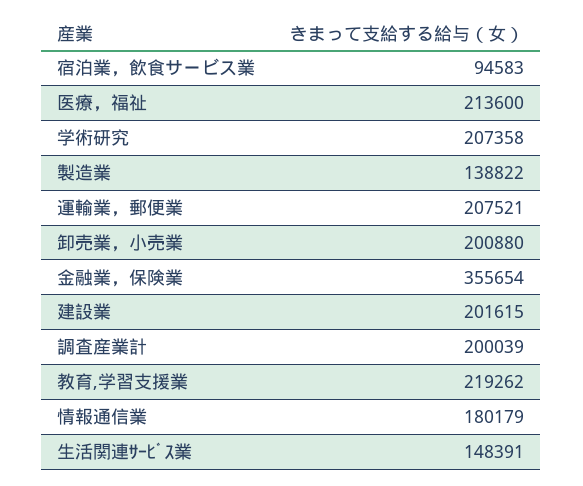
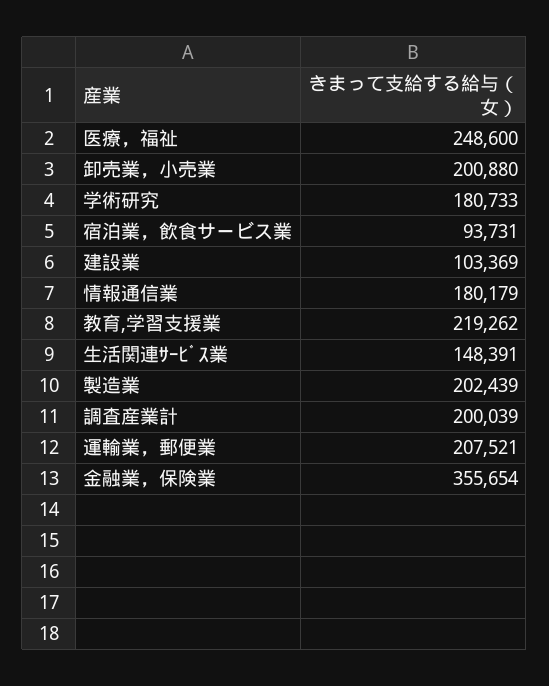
  {
-   "宿泊業，飲食サービス業": 94583,
+   "宿泊業，飲食サービス業": 93731,
-   "医療，福祉": 213600,
+   "医療，福祉": 248600,
-   "学術研究": 207358,
+   "学術研究": 180733,
-   "製造業": 138822,
+   "製造業": 202439,
    "運輸業，郵便業": 207521,
    "卸売業，小売業": 200880,
    "金融業，保険業": 355654,
-   "建設業": 201615,
+   "建設業": 103369,
    "調査産業計": 200039,
    "教育,学習支援業": 219262,
    "情報通信業": 180179,
    "生活関連ｻｰﾋﾞｽ業": 148391
  }

